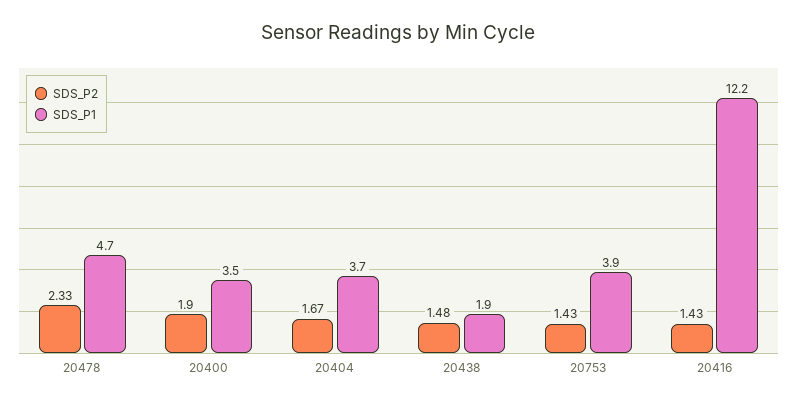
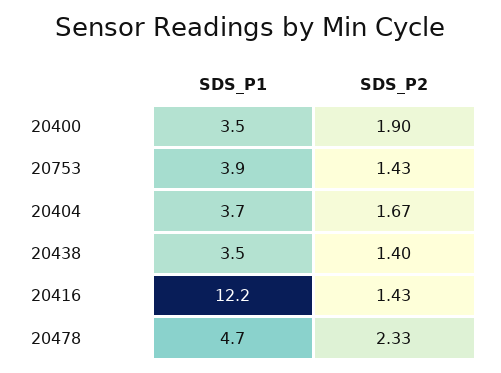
  {
    "SDS_P2": {
      "20478": 2.33,
      "20400": 1.9,
      "20404": 1.67,
-     "20438": 1.48,
+     "20438": 1.4,
      "20753": 1.43,
      "20416": 1.43
    },
    "SDS_P1": {
      "20478": 4.7,
      "20400": 3.5,
      "20404": 3.7,
-     "20438": 1.9,
+     "20438": 3.5,
      "20753": 3.9,
      "20416": 12.2
    }
  }

